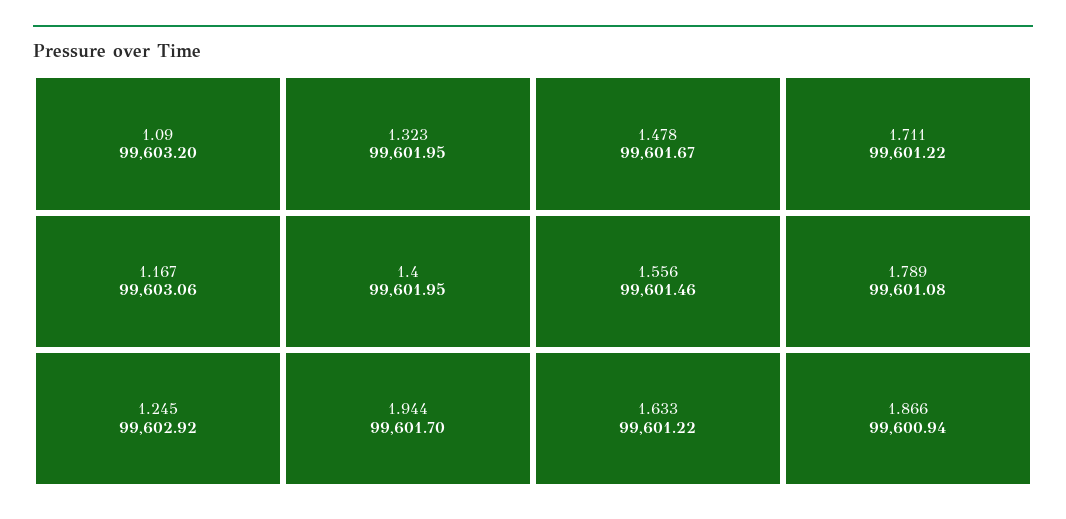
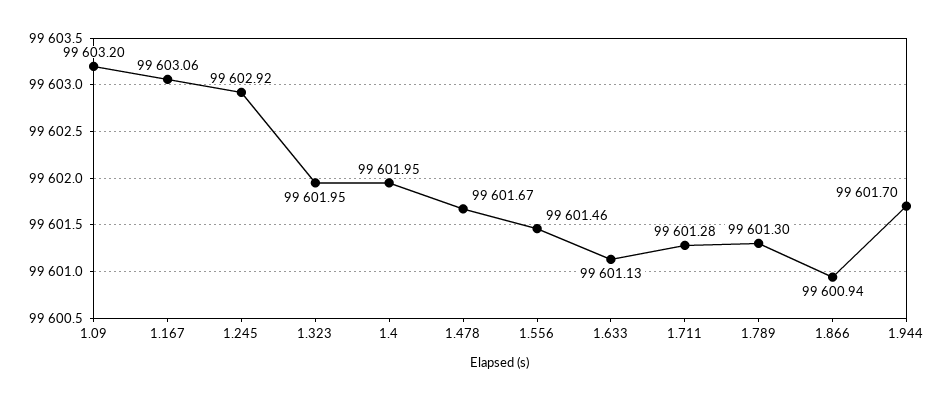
  {
    "1.09": 99603.2,
    "1.167": 99603.06,
    "1.245": 99602.92,
    "1.323": 99601.95,
    "1.4": 99601.95,
    "1.944": 99601.7,
    "1.478": 99601.67,
    "1.556": 99601.46,
-   "1.633": 99601.22,
+   "1.633": 99601.13,
-   "1.711": 99601.22,
+   "1.711": 99601.28,
-   "1.789": 99601.08,
+   "1.789": 99601.3,
    "1.866": 99600.94
  }

